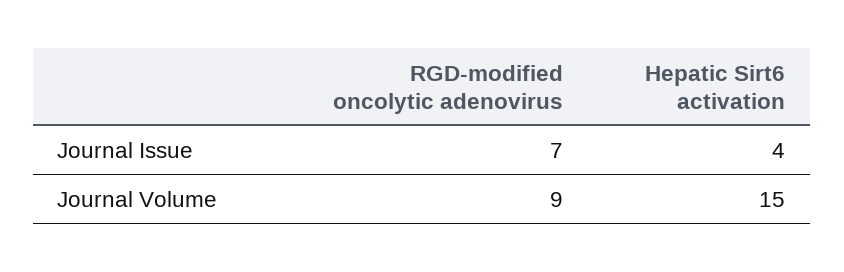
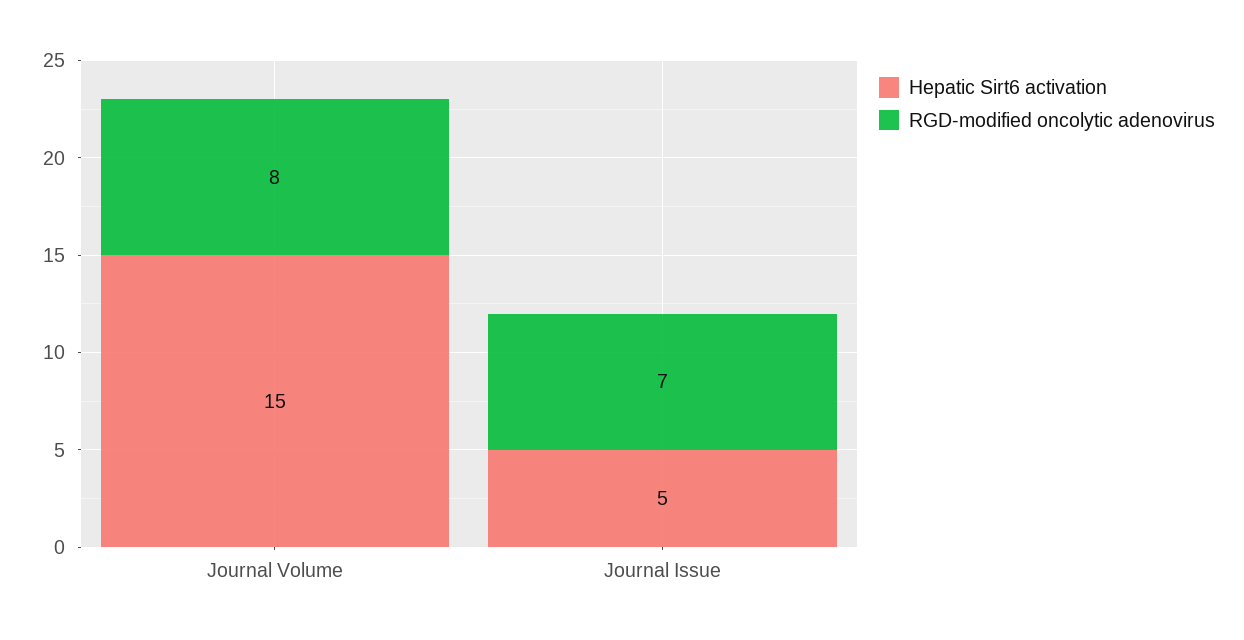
  {
    "RGD-modified oncolytic adenovirus": {
      "Journal Issue": 7,
-     "Journal Volume": 9
+     "Journal Volume": 8
    },
    "Hepatic Sirt6 activation": {
-     "Journal Issue": 4,
+     "Journal Issue": 5,
      "Journal Volume": 15
    }
  }

